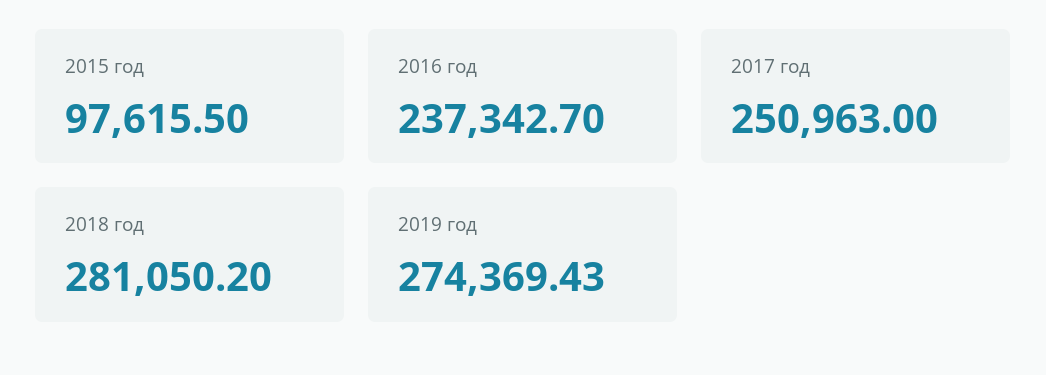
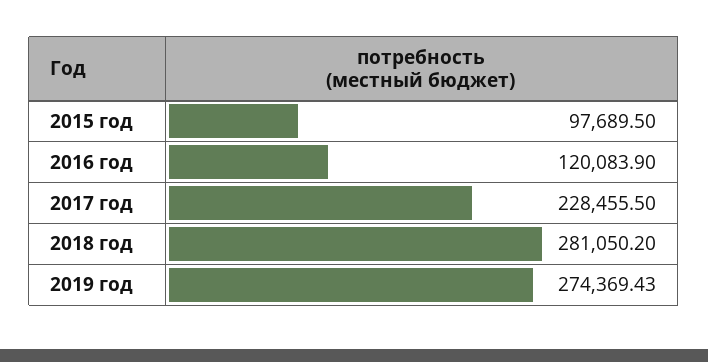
  {
-   "2015 год": 97615.5,
+   "2015 год": 97689.5,
-   "2016 год": 237342.7,
+   "2016 год": 120083.9,
-   "2017 год": 250963,
+   "2017 год": 228455.5,
    "2018 год": 281050.2,
    "2019 год": 274369.43
  }

